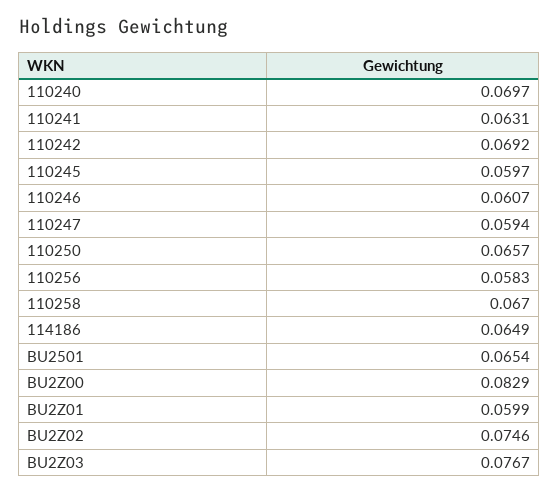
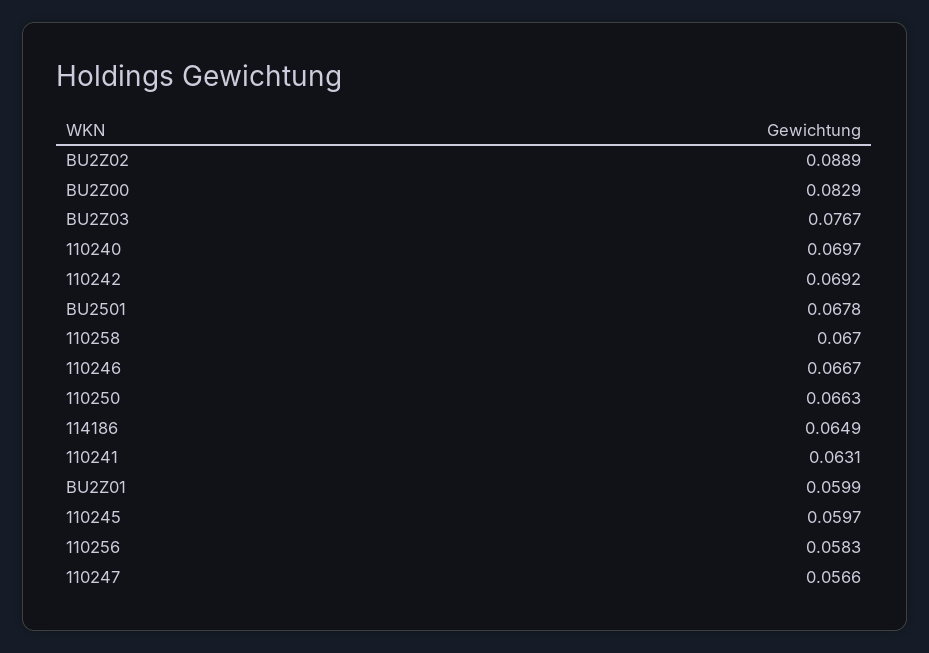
  {
    "110240": 0.0697,
    "110241": 0.0631,
    "110242": 0.0692,
    "110245": 0.0597,
-   "110246": 0.0607,
+   "110246": 0.0667,
-   "110247": 0.0594,
+   "110247": 0.0566,
-   "110250": 0.0657,
+   "110250": 0.0663,
    "110256": 0.0583,
    "110258": 0.067,
    "114186": 0.0649,
-   "BU2501": 0.0654,
+   "BU2501": 0.0678,
    "BU2Z00": 0.0829,
    "BU2Z01": 0.0599,
-   "BU2Z02": 0.0746,
+   "BU2Z02": 0.0889,
    "BU2Z03": 0.0767
  }

